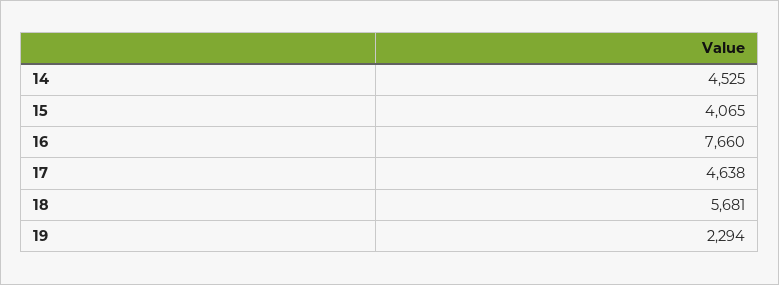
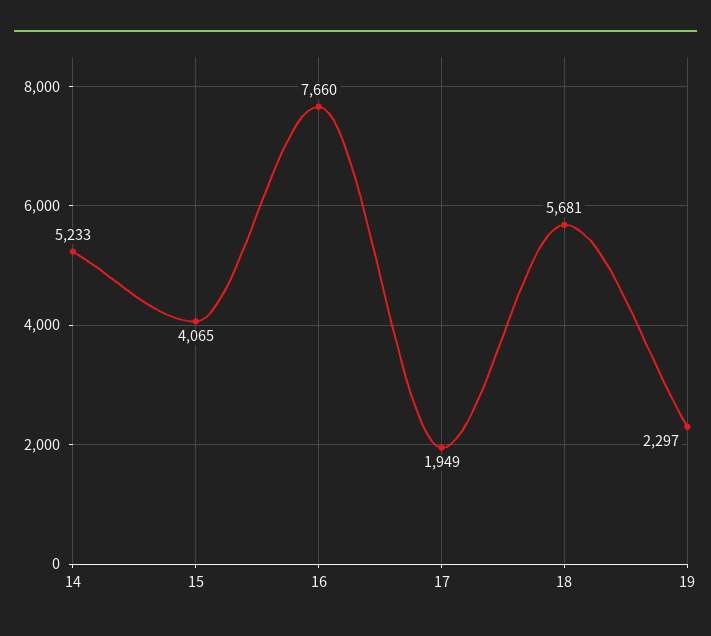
  {
-   "14": 4525,
+   "14": 5233,
    "15": 4065,
    "16": 7660,
-   "17": 4638,
+   "17": 1949,
    "18": 5681,
-   "19": 2294
+   "19": 2297
  }

